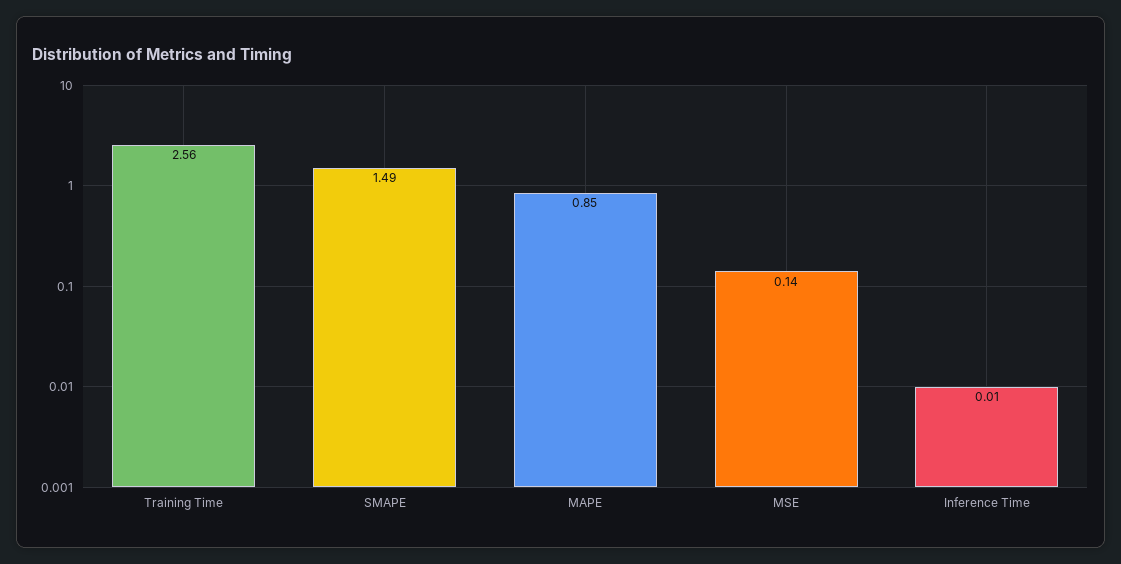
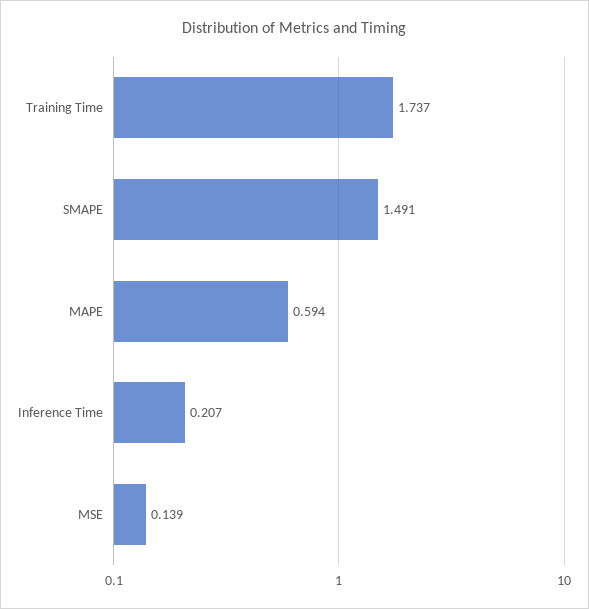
  {
-   "Training Time": 2.56,
+   "Training Time": 1.737,
    "SMAPE": 1.491,
-   "MAPE": 0.85,
+   "MAPE": 0.594,
    "MSE": 0.139,
-   "Inference Time": 0.01
+   "Inference Time": 0.207
  }

